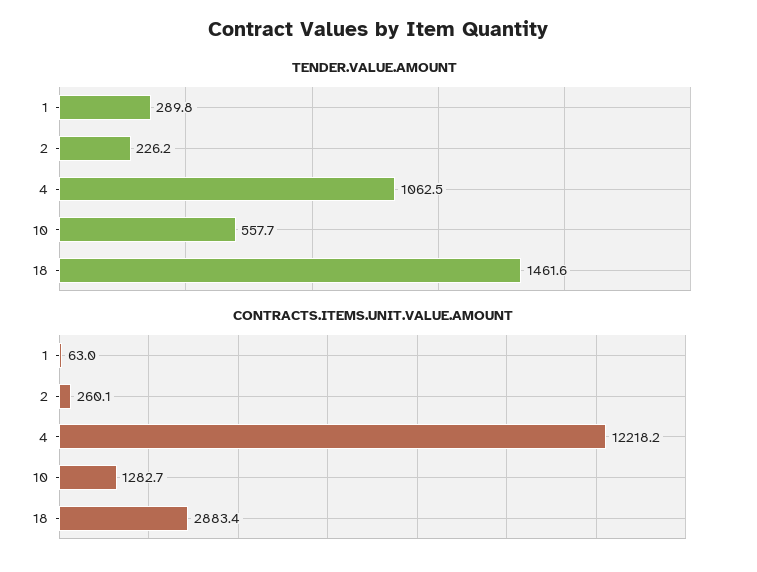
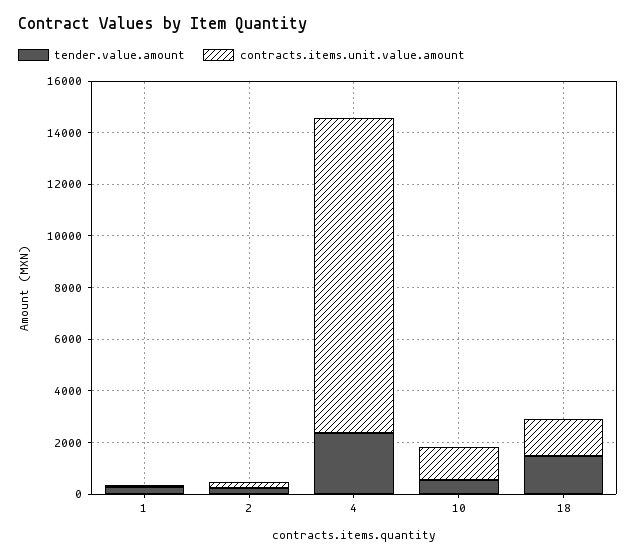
  {
    "TENDER.VALUE.AMOUNT": {
      "1": 289.8,
      "2": 226.2,
-     "4": 1062.5,
+     "4": 2500,
      "10": 557.7,
      "18": 1461.6
    },
    "CONTRACTS.ITEMS.UNIT.VALUE.AMOUNT": {
      "1": 63,
      "2": 260.1,
      "4": 12218.2,
      "10": 1282.7,
-     "18": 2883.4
+     "18": 1500
    }
  }

